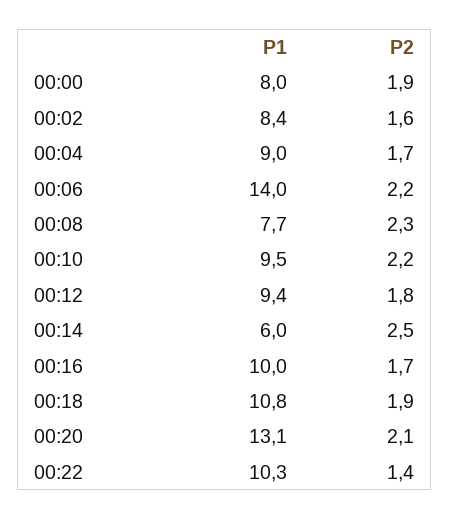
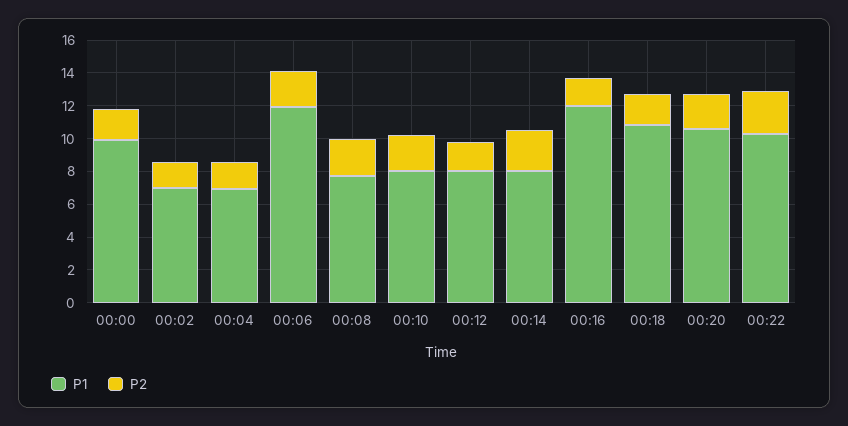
  {
    "P1": {
-     "00:00": 8,
+     "00:00": 10,
-     "00:02": 8.4,
+     "00:02": 7,
-     "00:04": 9,
+     "00:04": 7,
-     "00:06": 14,
+     "00:06": 12,
      "00:08": 7.7,
-     "00:10": 9.5,
+     "00:10": 8,
-     "00:12": 9.4,
+     "00:12": 8,
-     "00:14": 6,
+     "00:14": 8,
-     "00:16": 10,
+     "00:16": 12,
      "00:18": 10.8,
-     "00:20": 13.1,
+     "00:20": 10.5,
      "00:22": 10.3
    },
    "P2": {
      "00:00": 1.9,
      "00:02": 1.6,
      "00:04": 1.7,
      "00:06": 2.2,
      "00:08": 2.3,
      "00:10": 2.2,
      "00:12": 1.8,
      "00:14": 2.5,
      "00:16": 1.7,
      "00:18": 1.9,
      "00:20": 2.1,
-     "00:22": 1.4
+     "00:22": 2.5
    }
  }

